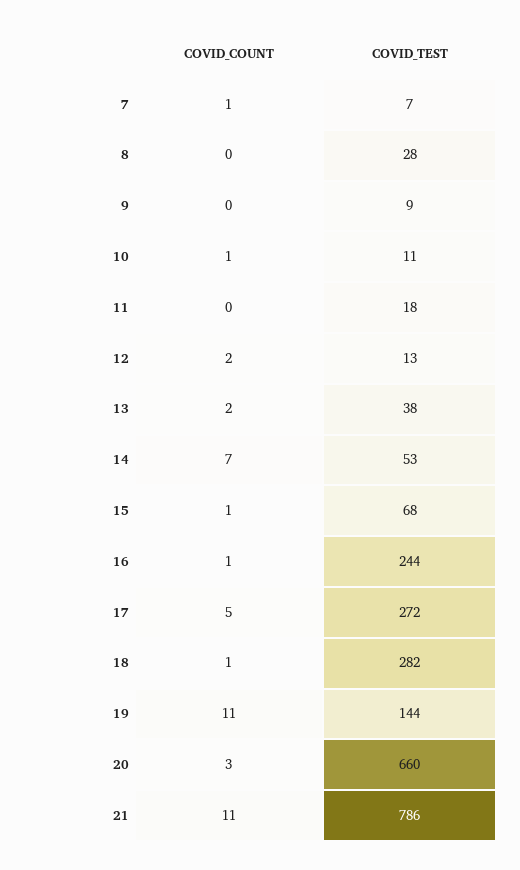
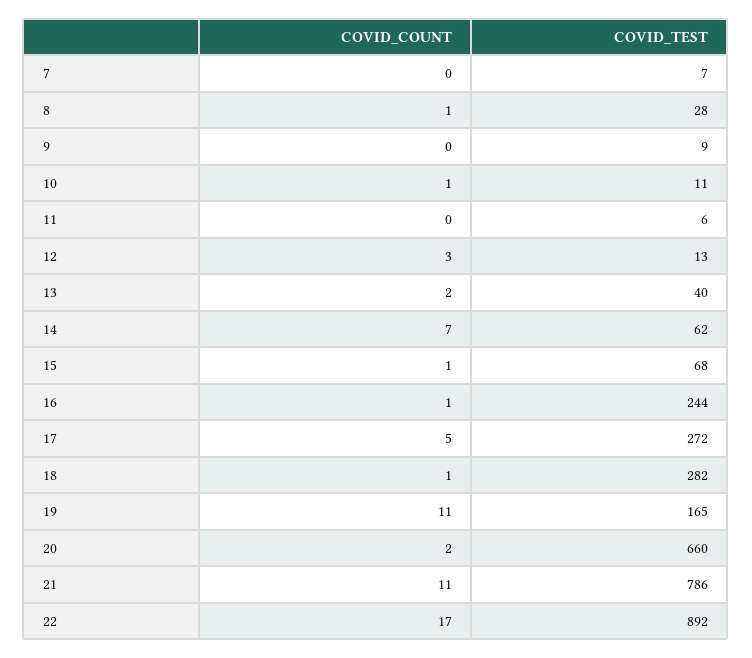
  {
    "COVID_COUNT": {
-     "7": 1,
+     "7": 0,
-     "8": 0,
+     "8": 1,
      "9": 0,
      "10": 1,
      "11": 0,
-     "12": 2,
+     "12": 3,
      "13": 2,
      "14": 7,
      "15": 1,
      "16": 1,
      "17": 5,
      "18": 1,
      "19": 11,
-     "20": 3,
+     "20": 2,
-     "21": 11
+     "21": 11,
+     "22": 17
    },
    "COVID_TEST": {
      "7": 7,
      "8": 28,
      "9": 9,
      "10": 11,
-     "11": 18,
+     "11": 6,
      "12": 13,
-     "13": 38,
+     "13": 40,
-     "14": 53,
+     "14": 62,
      "15": 68,
      "16": 244,
      "17": 272,
      "18": 282,
-     "19": 144,
+     "19": 165,
      "20": 660,
-     "21": 786
+     "21": 786,
+     "22": 892
    }
  }

